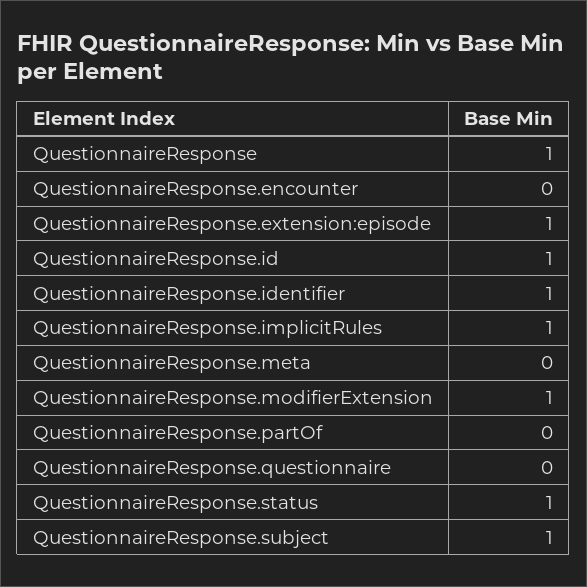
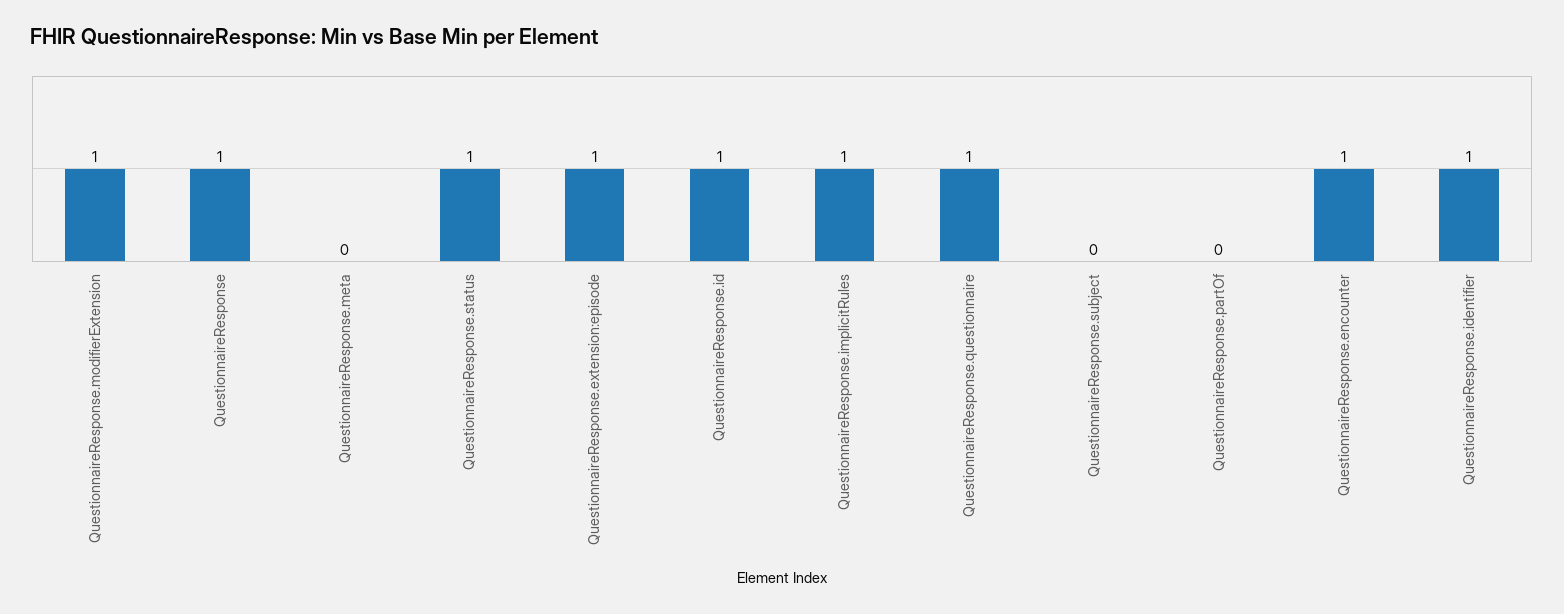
  {
    "QuestionnaireResponse": 1,
-   "QuestionnaireResponse.encounter": 0,
+   "QuestionnaireResponse.encounter": 1,
    "QuestionnaireResponse.extension:episode": 1,
    "QuestionnaireResponse.id": 1,
    "QuestionnaireResponse.identifier": 1,
    "QuestionnaireResponse.implicitRules": 1,
    "QuestionnaireResponse.meta": 0,
    "QuestionnaireResponse.modifierExtension": 1,
    "QuestionnaireResponse.partOf": 0,
-   "QuestionnaireResponse.questionnaire": 0,
+   "QuestionnaireResponse.questionnaire": 1,
    "QuestionnaireResponse.status": 1,
-   "QuestionnaireResponse.subject": 1
+   "QuestionnaireResponse.subject": 0
  }

